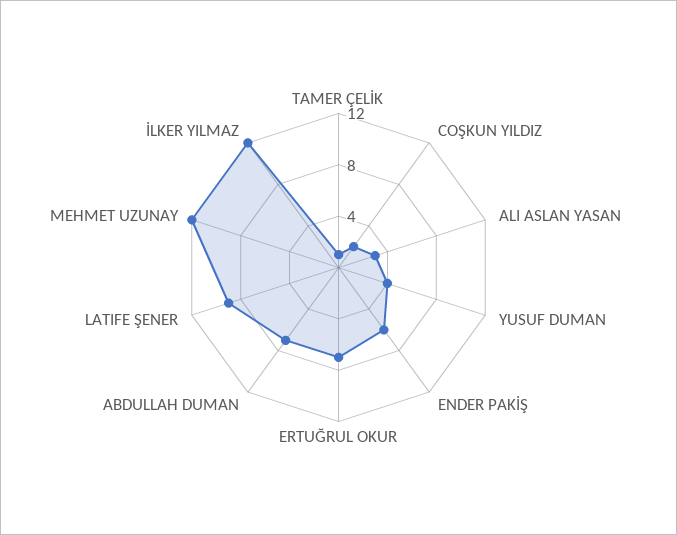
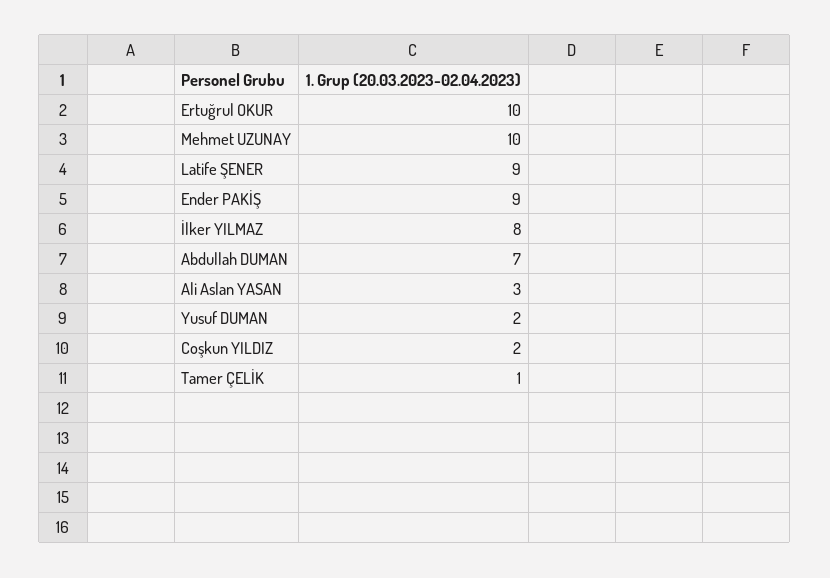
  {
    "TAMER ÇELİK": 1,
    "COŞKUN YILDIZ": 2,
    "ALI ASLAN YASAN": 3,
-   "YUSUF DUMAN": 4,
+   "YUSUF DUMAN": 2,
-   "ENDER PAKİŞ": 6,
+   "ENDER PAKİŞ": 9,
-   "ERTUĞRUL OKUR": 7,
+   "ERTUĞRUL OKUR": 10,
    "ABDULLAH DUMAN": 7,
    "LATIFE ŞENER": 9,
-   "MEHMET UZUNAY": 12,
+   "MEHMET UZUNAY": 10,
-   "İLKER YILMAZ": 12
+   "İLKER YILMAZ": 8
  }

